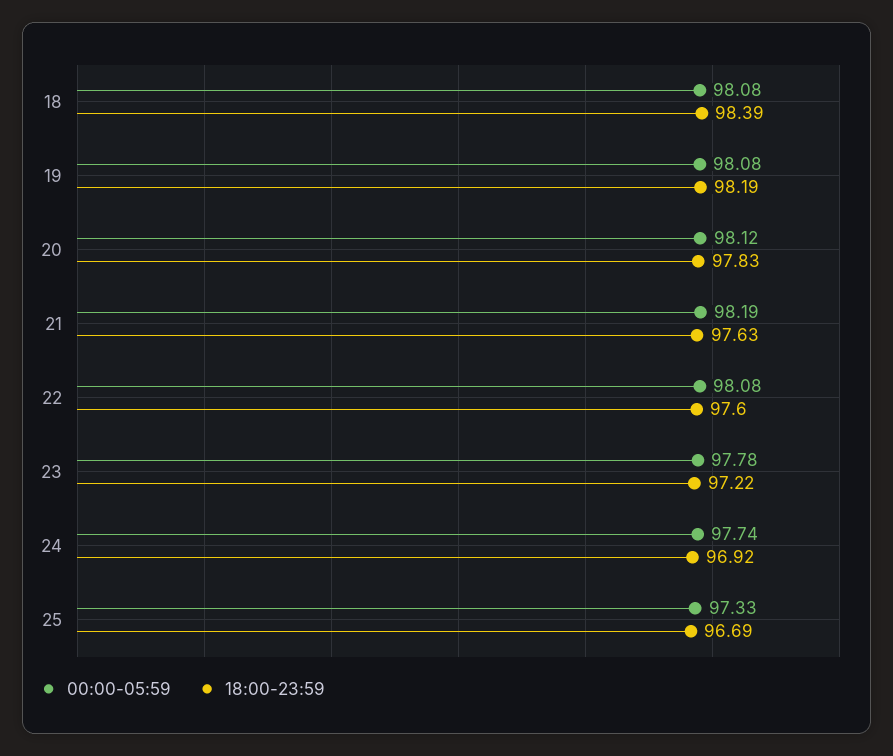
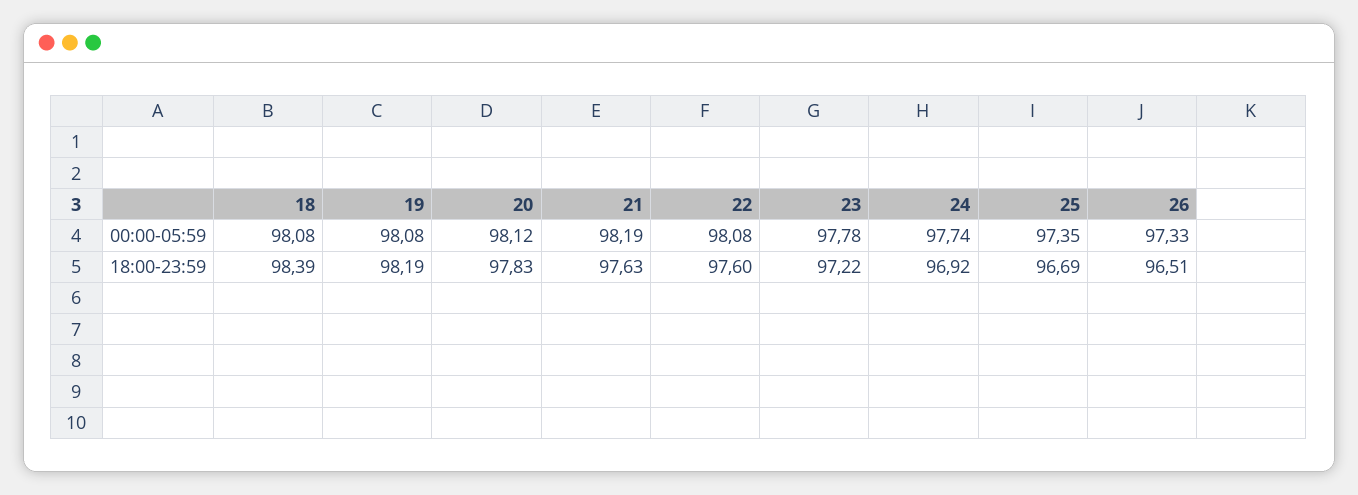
  {
    "00:00-05:59": {
      "18": 98.08,
      "19": 98.08,
      "20": 98.12,
      "21": 98.19,
      "22": 98.08,
      "23": 97.78,
      "24": 97.74,
-     "25": 97.33
+     "25": 97.35,
+     "26": 97.33
    },
    "18:00-23:59": {
      "18": 98.39,
      "19": 98.19,
      "20": 97.83,
      "21": 97.63,
      "22": 97.6,
      "23": 97.22,
      "24": 96.92,
-     "25": 96.69
+     "25": 96.69,
+     "26": 96.51
    }
  }

